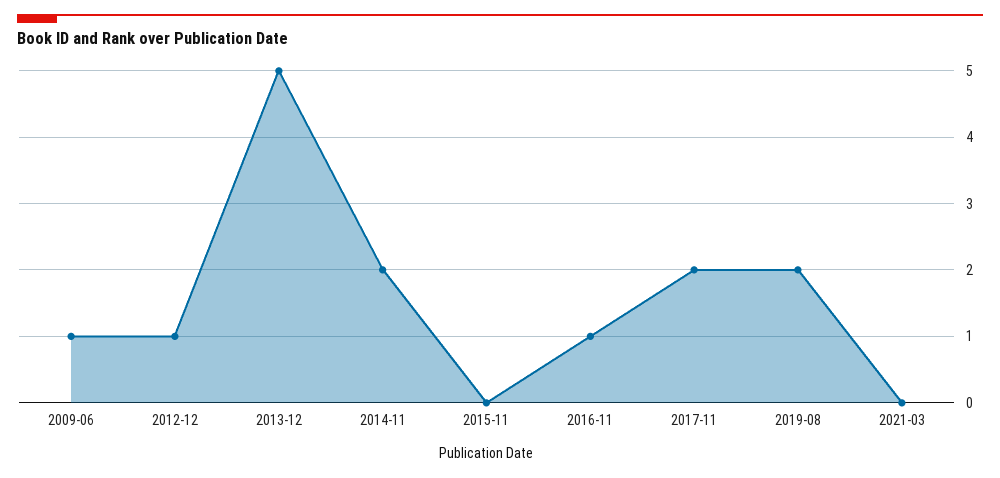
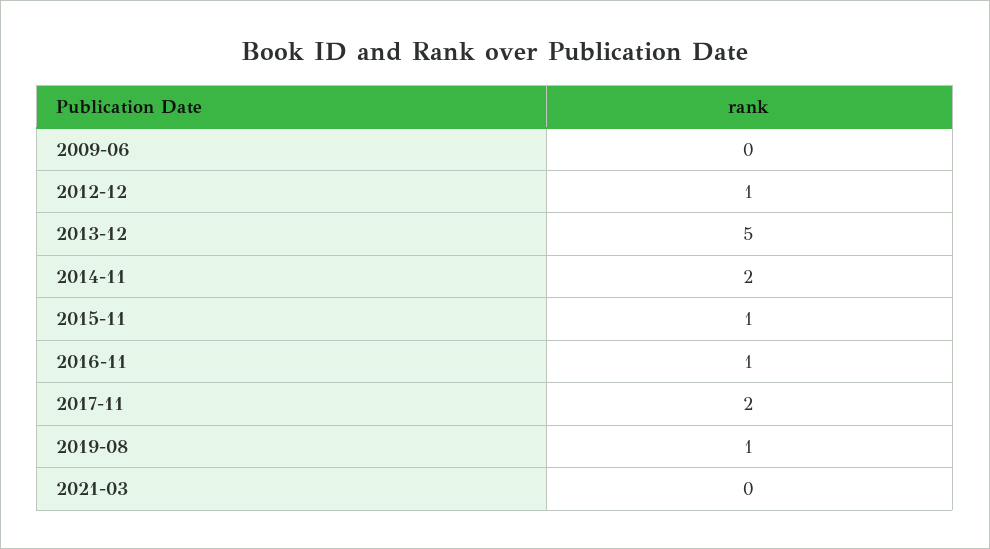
  {
-   "2009-06": 1,
+   "2009-06": 0,
    "2012-12": 1,
    "2013-12": 5,
    "2014-11": 2,
-   "2015-11": 0,
+   "2015-11": 1,
    "2016-11": 1,
    "2017-11": 2,
-   "2019-08": 2,
+   "2019-08": 1,
    "2021-03": 0
  }

